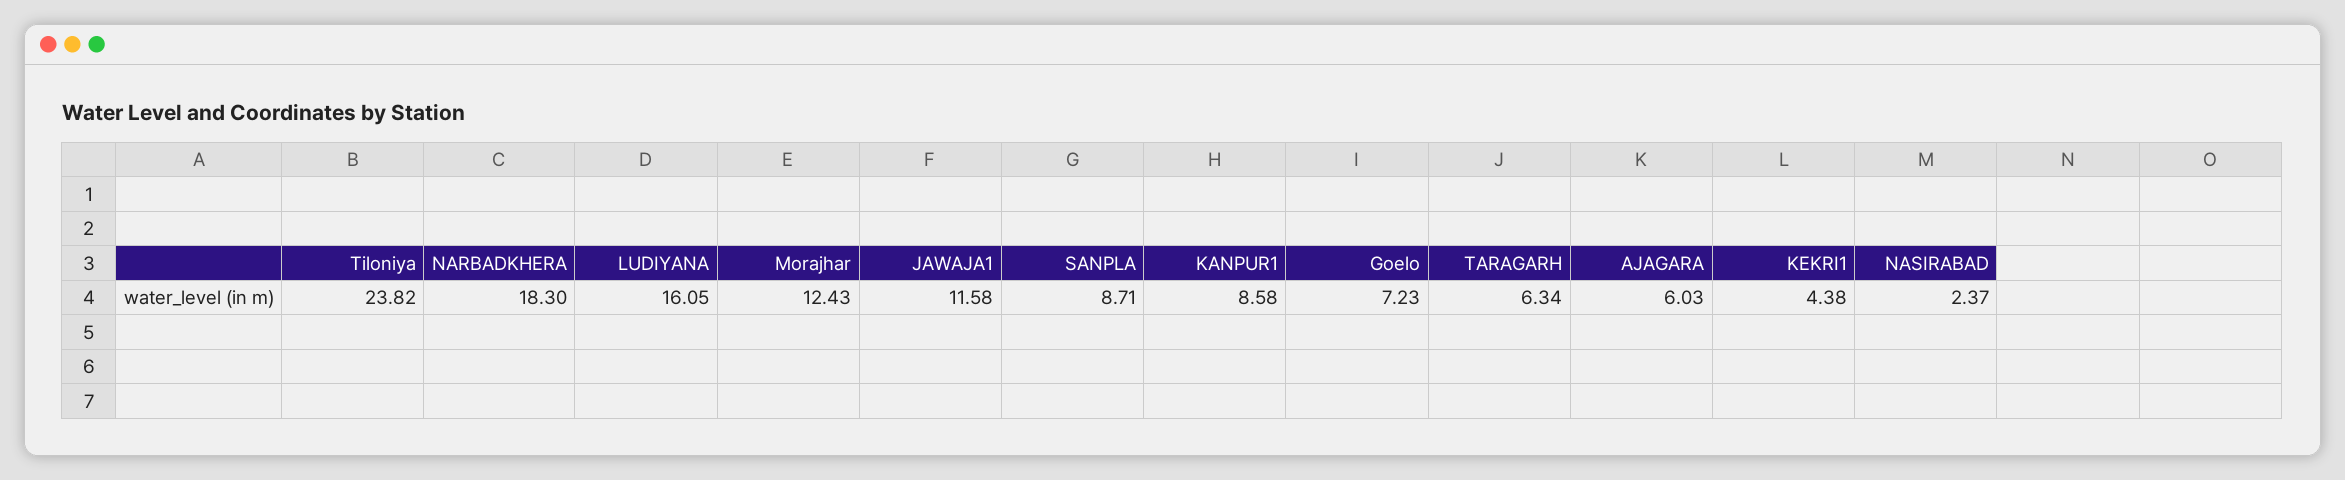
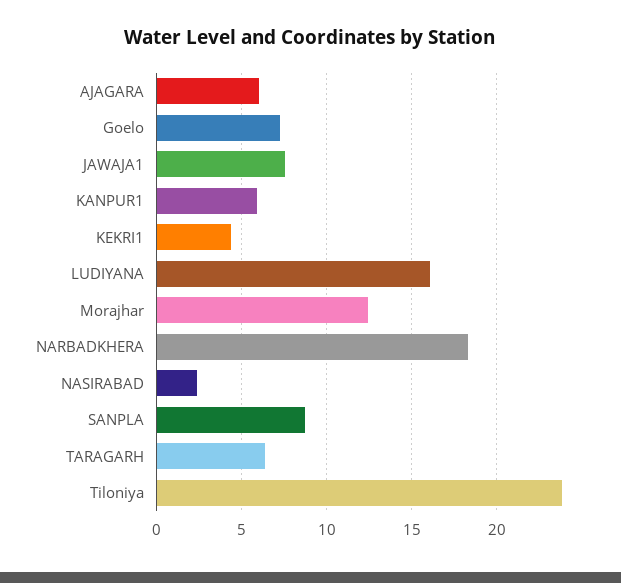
  {
    "Tiloniya": 23.82,
    "NARBADKHERA": 18.3,
    "LUDIYANA": 16.05,
    "Morajhar": 12.43,
-   "JAWAJA1": 11.58,
+   "JAWAJA1": 7.5,
    "SANPLA": 8.71,
-   "KANPUR1": 8.58,
+   "KANPUR1": 6,
    "Goelo": 7.23,
    "TARAGARH": 6.34,
    "AJAGARA": 6.03,
    "KEKRI1": 4.38,
    "NASIRABAD": 2.37
  }

